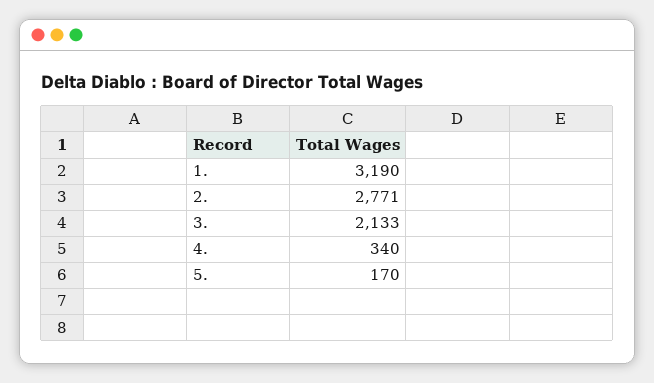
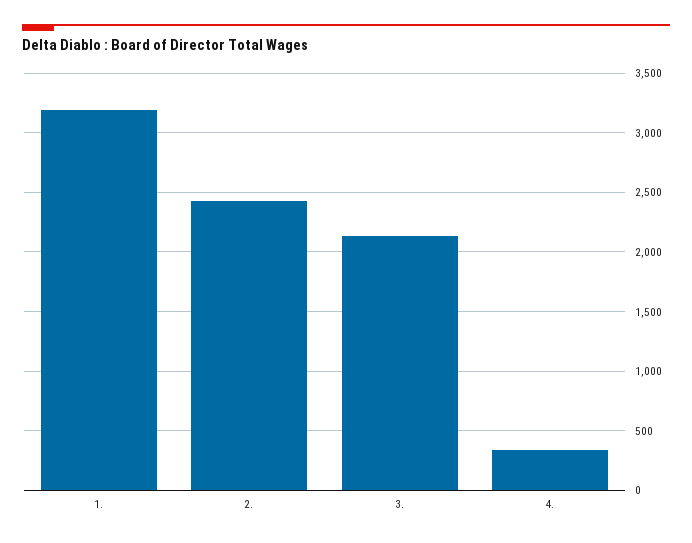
  {
    "1.": 3190,
-   "2.": 2771,
+   "2.": 2400,
    "3.": 2133,
-   "4.": 340,
+   "4.": 340
-   "5.": 170
  }

